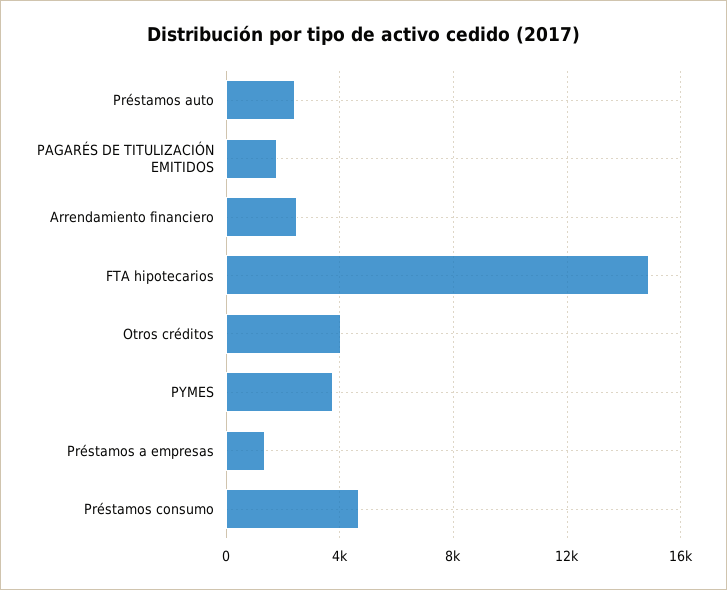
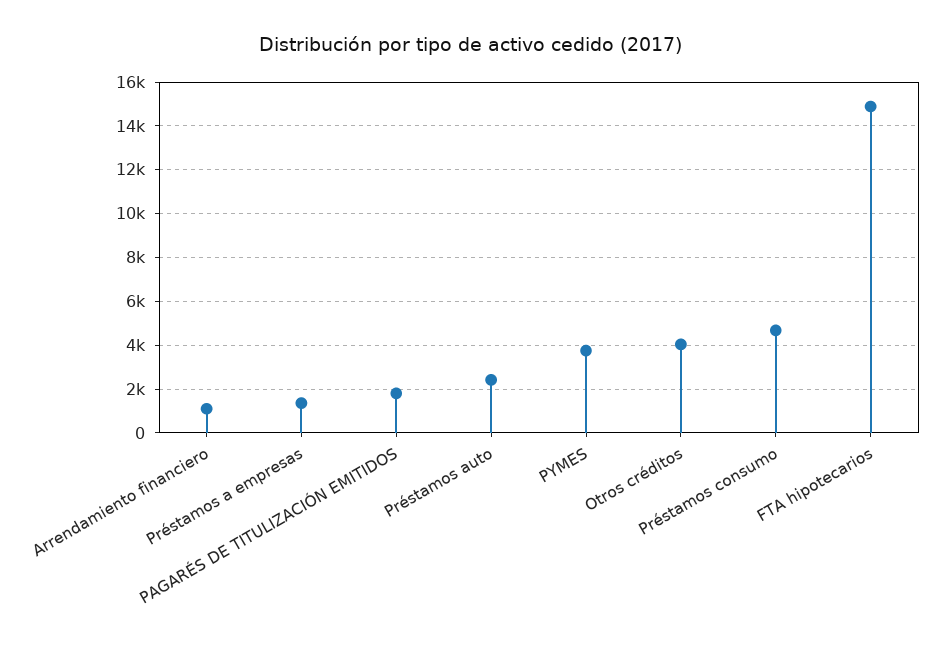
  {
    "Préstamos auto": 2500,
    "PAGARÉS DE TITULIZACIÓN EMITIDOS": 2000,
-   "Arrendamiento financiero": 2500,
+   "Arrendamiento financiero": 1000,
    "FTA hipotecarios": 15000,
    "Otros créditos": 4000,
    "PYMES": 4000,
    "Préstamos a empresas": 1500,
    "Préstamos consumo": 4500
  }

